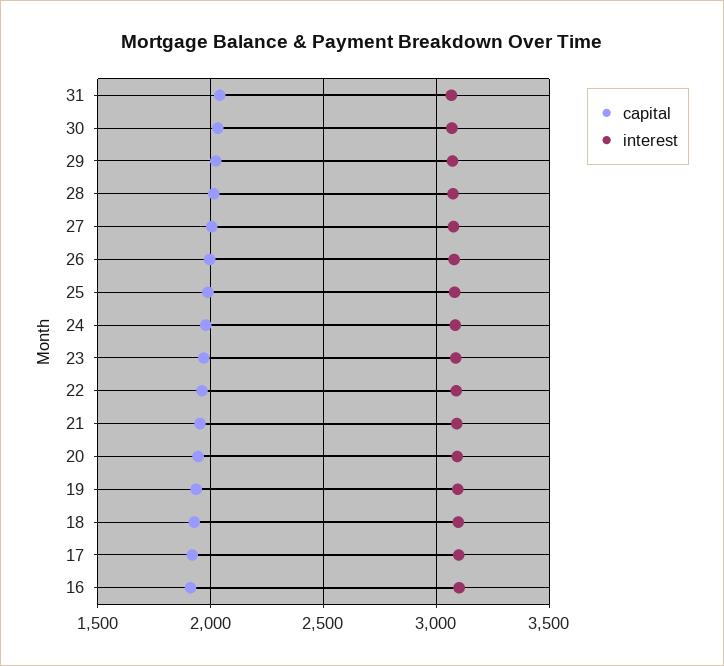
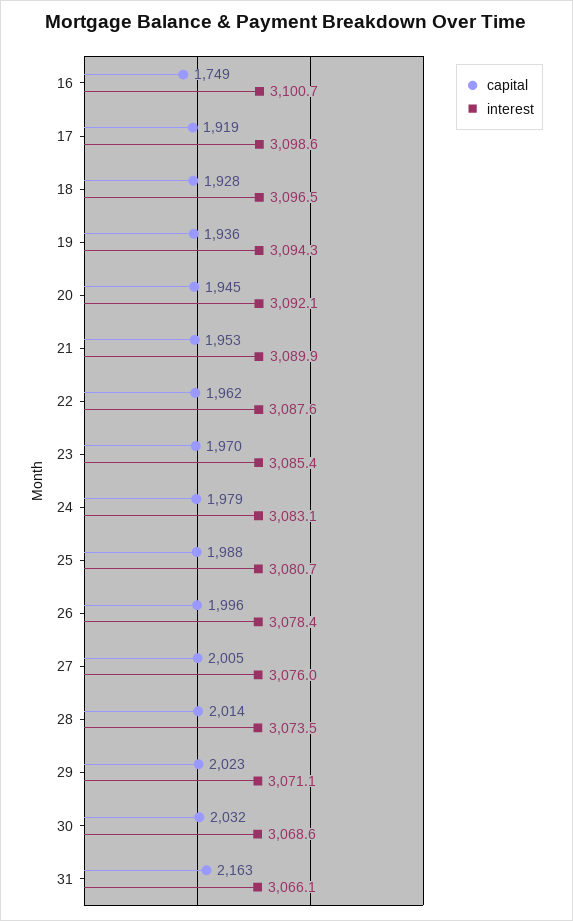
  {
    "capital": {
-     "31": 2050,
+     "31": 2163,
      "30": 2032,
      "29": 2023,
      "28": 2014,
      "27": 2005,
      "26": 1996,
      "25": 1988,
      "24": 1979,
      "23": 1970,
      "22": 1962,
      "21": 1953,
      "20": 1945,
      "19": 1936,
      "18": 1928,
      "17": 1919,
-     "16": 1900
+     "16": 1749
    },
    "interest": {
      "31": 3066.1,
      "30": 3068.6,
      "29": 3071.1,
      "28": 3073.5,
      "27": 3076,
      "26": 3078.4,
      "25": 3080.7,
      "24": 3083.1,
      "23": 3085.4,
      "22": 3087.6,
      "21": 3089.9,
      "20": 3092.1,
      "19": 3094.3,
      "18": 3096.5,
      "17": 3098.6,
      "16": 3100.7
    }
  }

